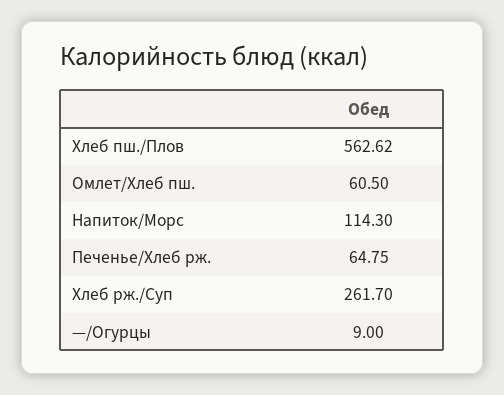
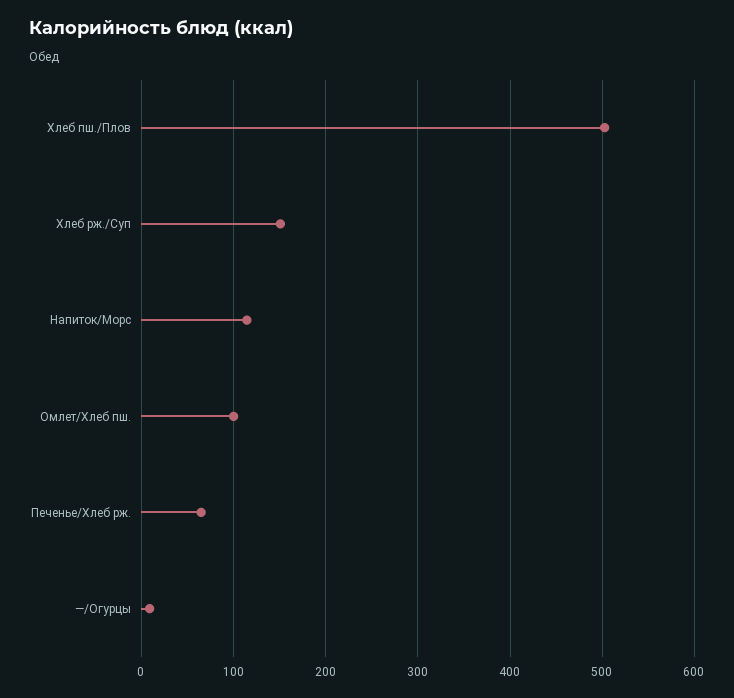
  {
-   "Хлеб пш./Плов": 562.62,
+   "Хлеб пш./Плов": 500,
-   "Омлет/Хлеб пш.": 60.5,
+   "Омлет/Хлеб пш.": 100,
    "Напиток/Морс": 114.3,
    "Печенье/Хлеб рж.": 64.75,
-   "Хлеб рж./Суп": 261.7,
+   "Хлеб рж./Суп": 150,
    "—/Огурцы": 9
  }

